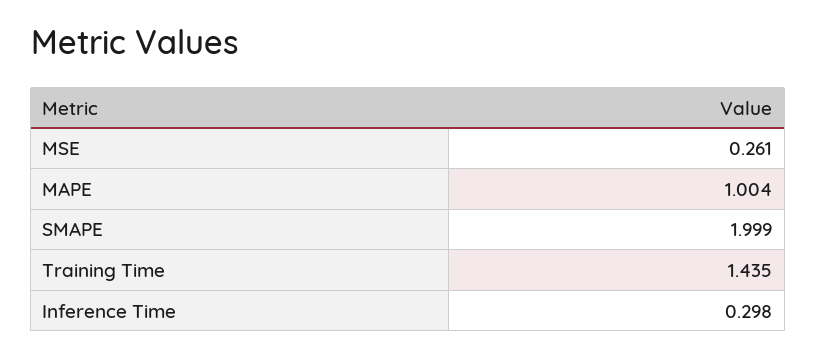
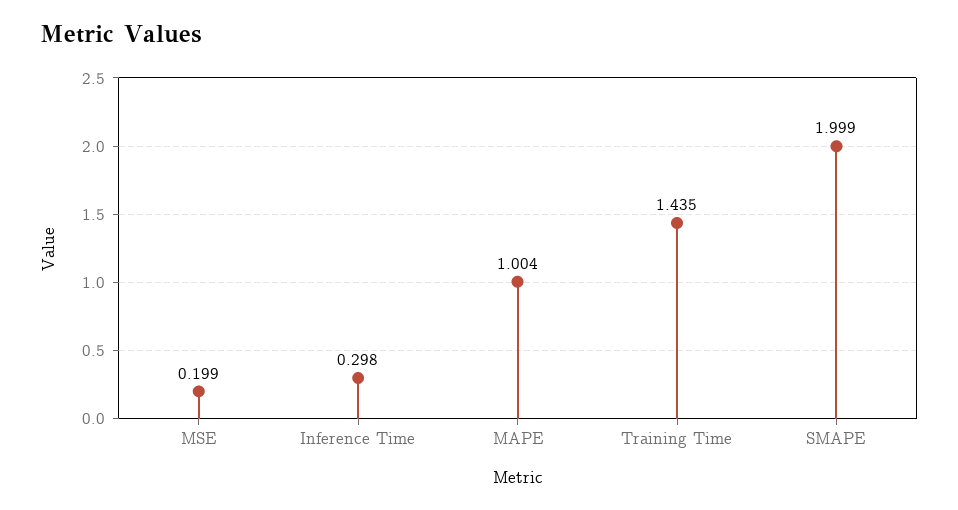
  {
-   "MSE": 0.261,
+   "MSE": 0.199,
    "MAPE": 1.004,
    "SMAPE": 1.999,
    "Training Time": 1.435,
    "Inference Time": 0.298
  }

